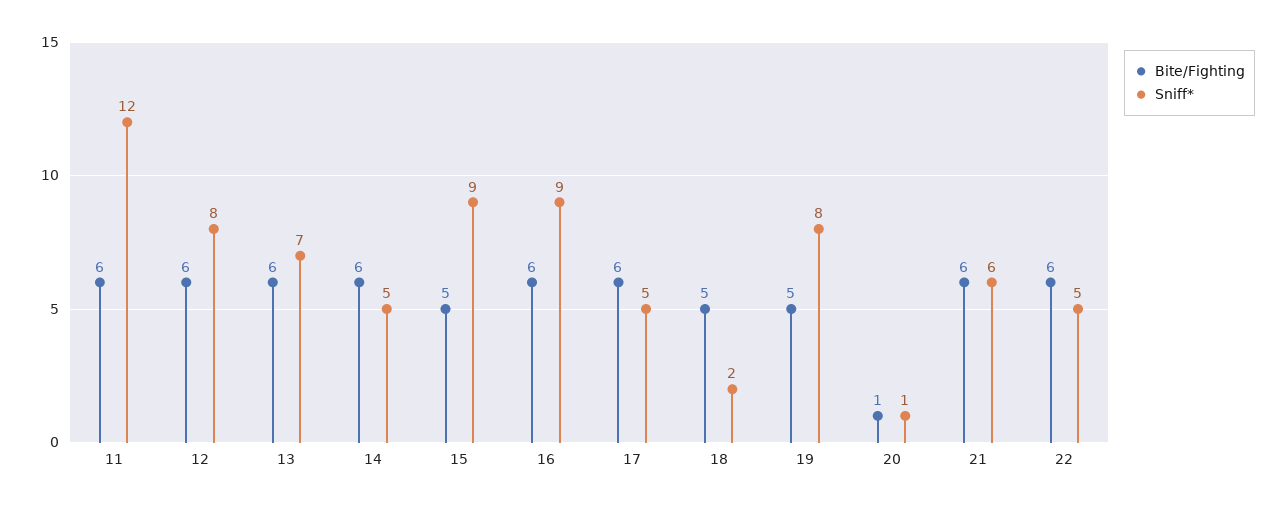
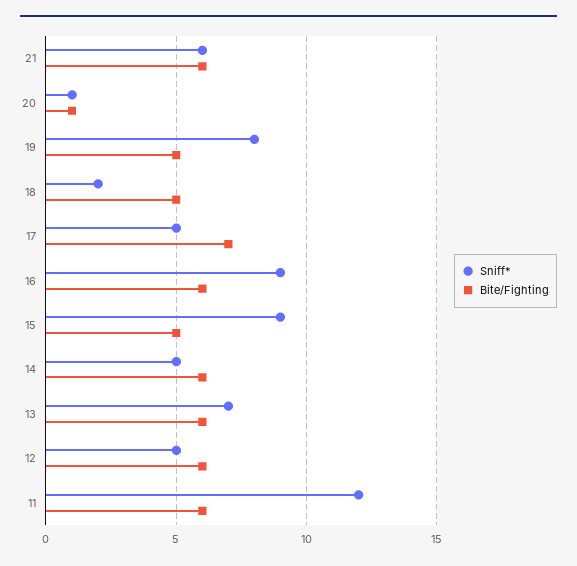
  {
    "Bite/Fighting": {
      "11": 6,
      "12": 6,
      "13": 6,
      "14": 6,
      "15": 5,
      "16": 6,
-     "17": 6,
+     "17": 7,
      "18": 5,
      "19": 5,
      "20": 1,
-     "21": 6,
+     "21": 6
-     "22": 6
    },
    "Sniff*": {
      "11": 12,
-     "12": 8,
+     "12": 5,
      "13": 7,
      "14": 5,
      "15": 9,
      "16": 9,
      "17": 5,
      "18": 2,
      "19": 8,
      "20": 1,
-     "21": 6,
+     "21": 6
-     "22": 5
    }
  }

